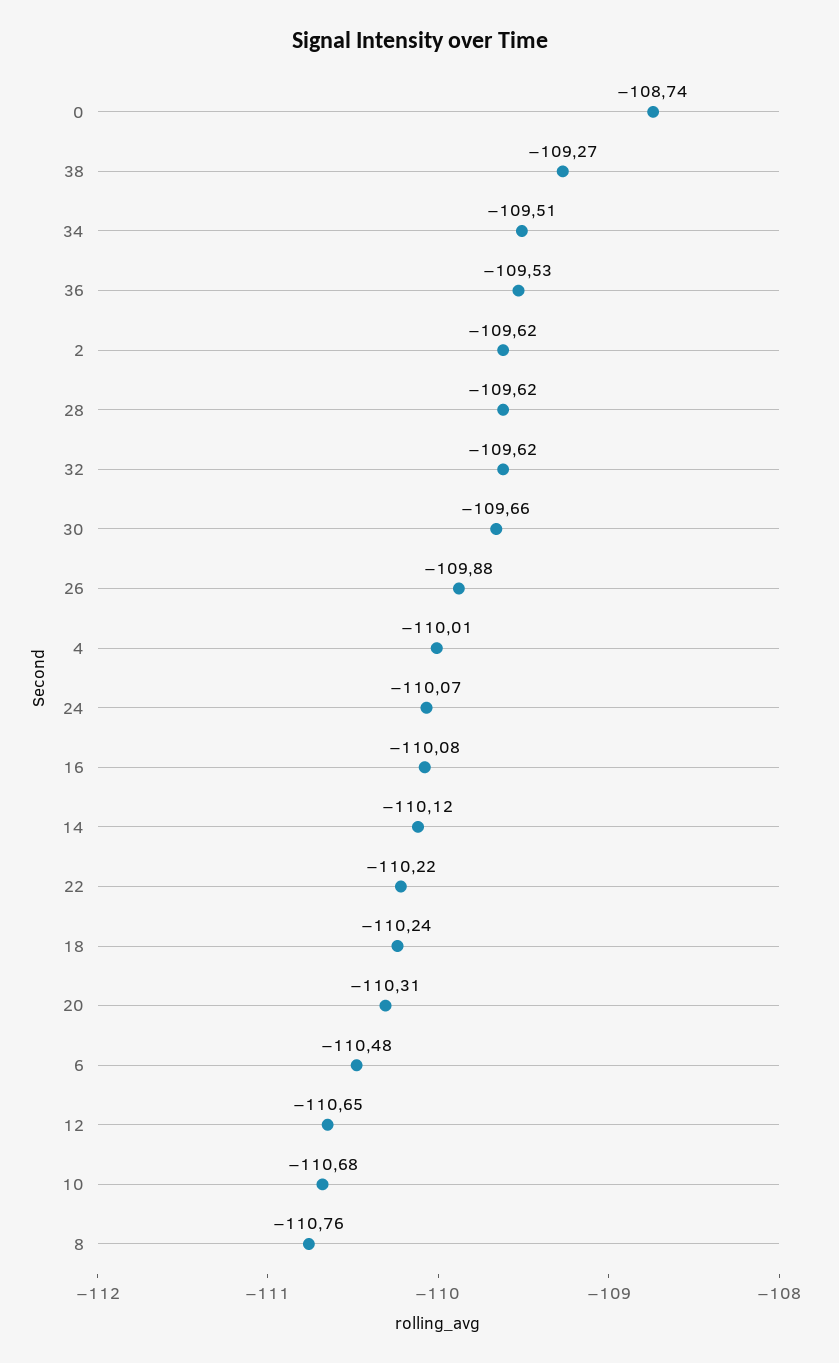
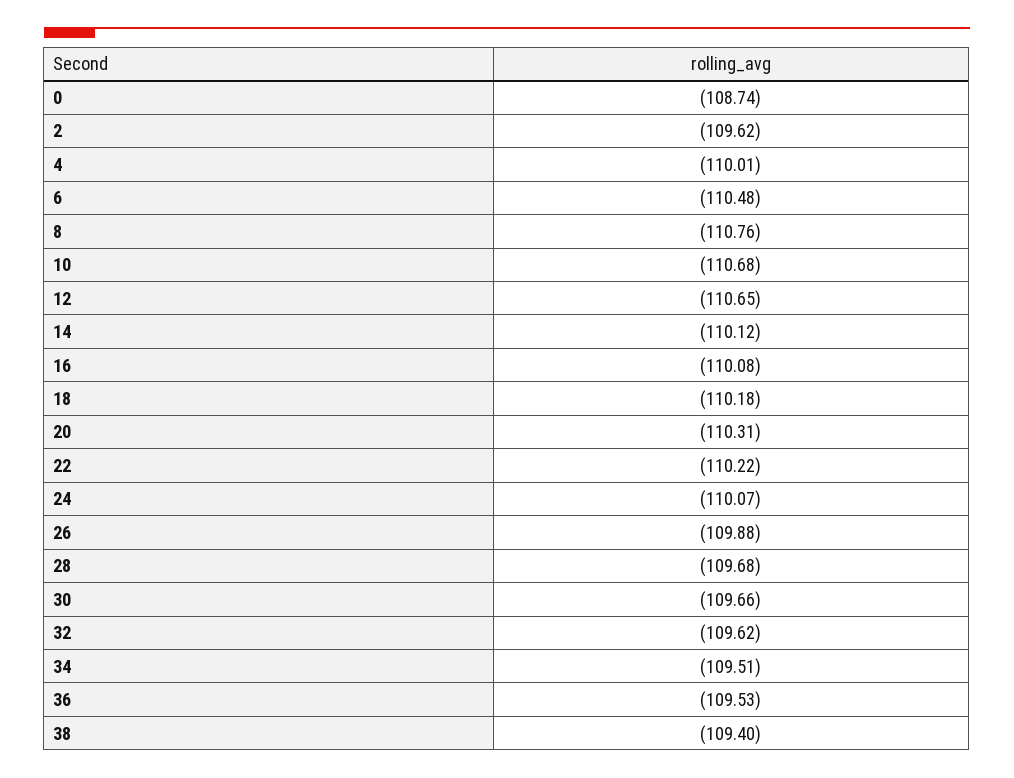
  {
    "0": -108.74,
-   "38": -109.27,
+   "38": -109.4,
    "34": -109.51,
    "36": -109.53,
    "2": -109.62,
-   "28": -109.62,
+   "28": -109.68,
    "32": -109.62,
    "30": -109.66,
    "26": -109.88,
    "4": -110.01,
    "24": -110.07,
    "16": -110.08,
    "14": -110.12,
    "22": -110.22,
-   "18": -110.24,
+   "18": -110.18,
    "20": -110.31,
    "6": -110.48,
    "12": -110.65,
    "10": -110.68,
    "8": -110.76
  }

